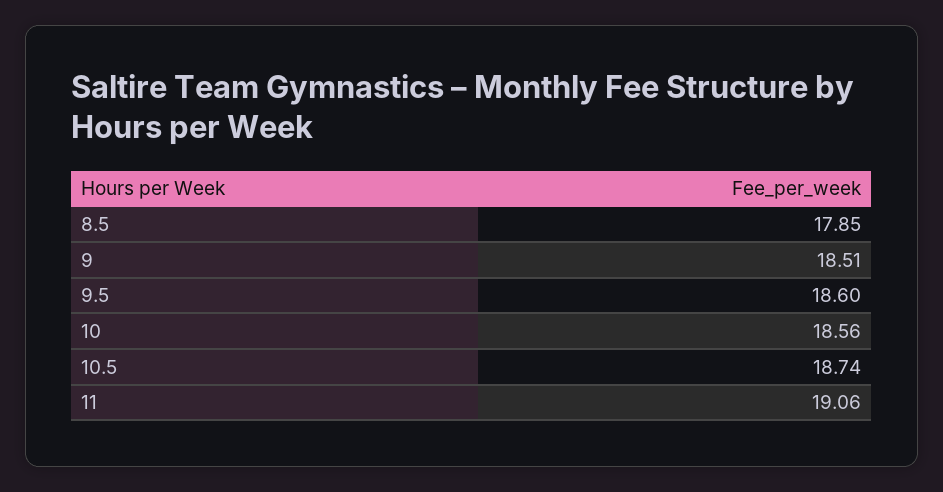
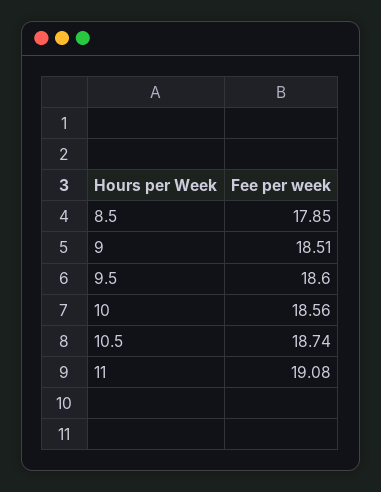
  {
    "8.5": 17.85,
    "9": 18.51,
    "9.5": 18.6,
    "10": 18.56,
    "10.5": 18.74,
-   "11": 19.06
+   "11": 19.08
  }

